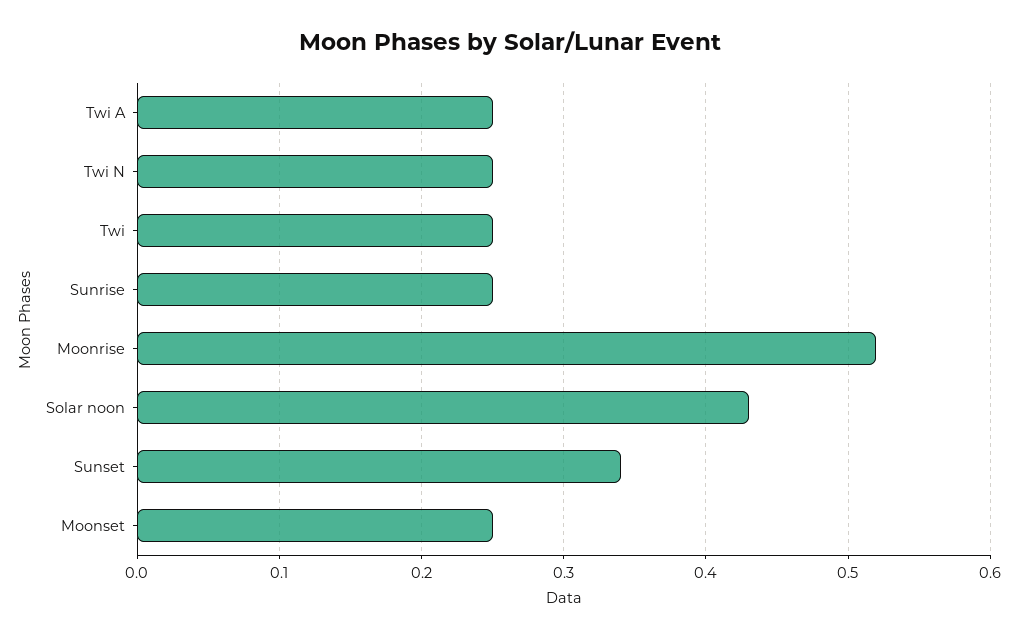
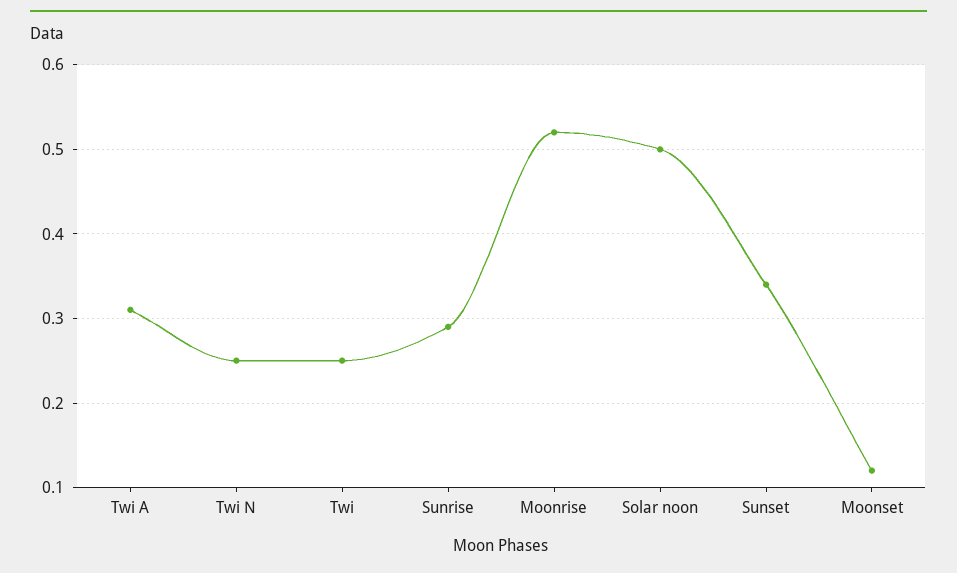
  {
-   "Twi A": 0.25,
+   "Twi A": 0.31,
    "Twi N": 0.25,
    "Twi": 0.25,
-   "Sunrise": 0.25,
+   "Sunrise": 0.29,
    "Moonrise": 0.52,
-   "Solar noon": 0.43,
+   "Solar noon": 0.5,
    "Sunset": 0.34,
-   "Moonset": 0.25
+   "Moonset": 0.12
  }

